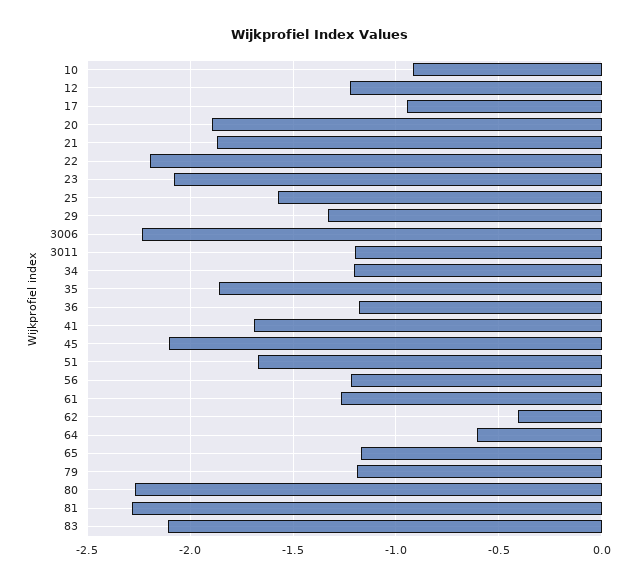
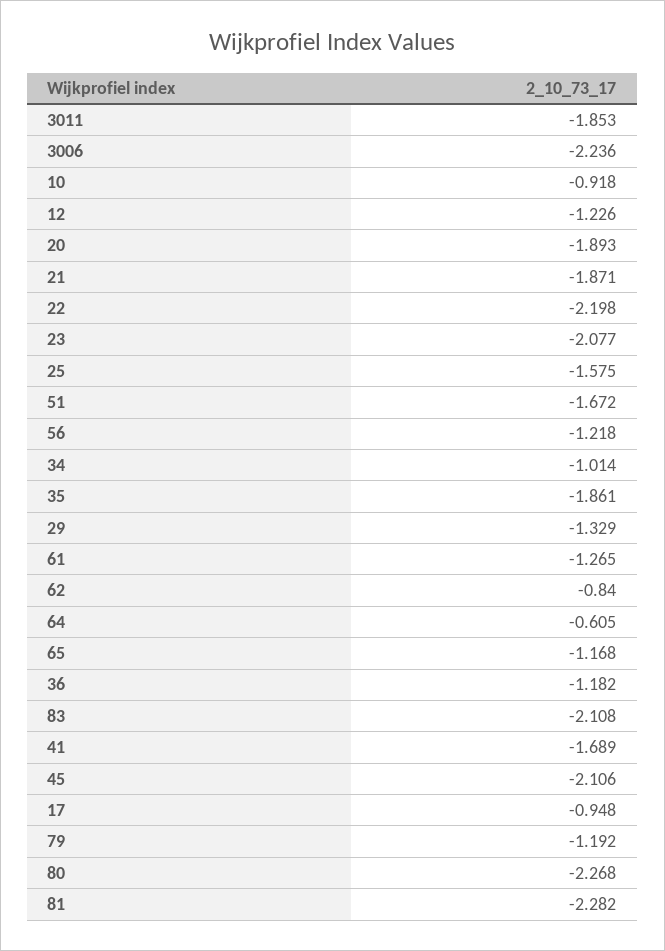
  {
    "10": -0.918,
    "12": -1.226,
    "17": -0.948,
    "20": -1.893,
    "21": -1.871,
    "22": -2.198,
    "23": -2.077,
    "25": -1.575,
    "29": -1.329,
    "3006": -2.236,
-   "3011": -1.2,
+   "3011": -1.853,
-   "34": -1.2,
+   "34": -1.014,
    "35": -1.861,
    "36": -1.182,
    "41": -1.689,
    "45": -2.106,
    "51": -1.672,
    "56": -1.218,
    "61": -1.265,
-   "62": -0.4,
+   "62": -0.84,
    "64": -0.605,
    "65": -1.168,
    "79": -1.192,
    "80": -2.268,
    "81": -2.282,
    "83": -2.108
  }

